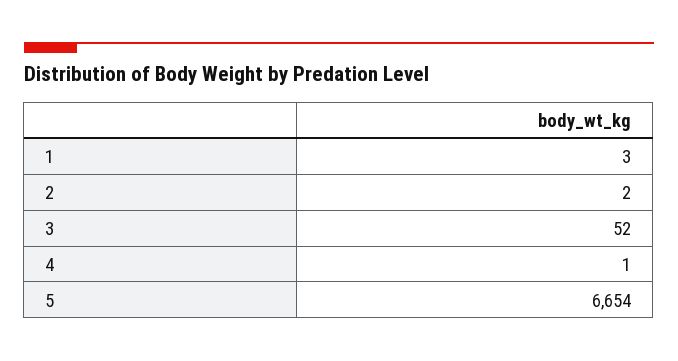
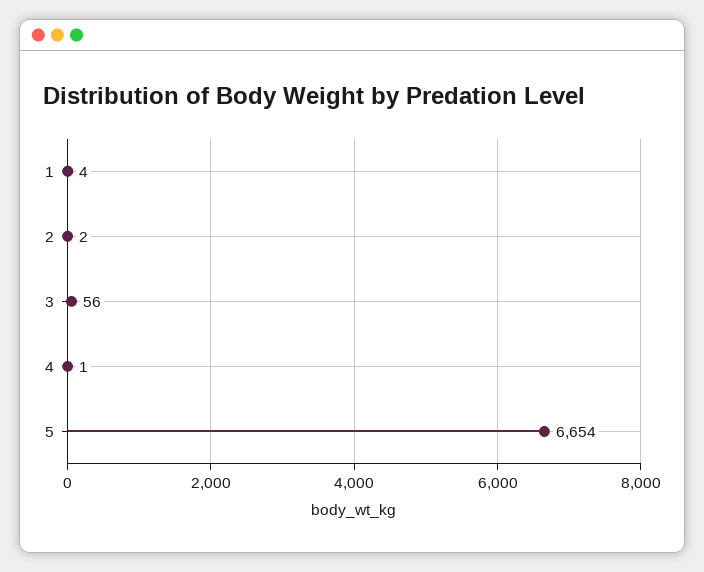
  {
-   "1": 3,
+   "1": 4,
    "2": 2,
-   "3": 52,
+   "3": 56,
    "4": 1,
    "5": 6654
  }

